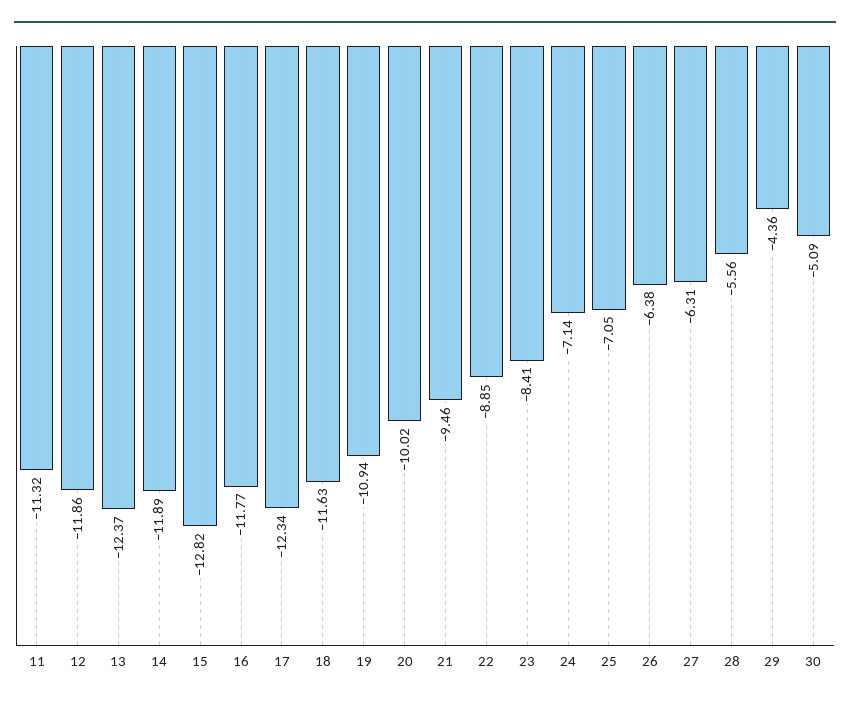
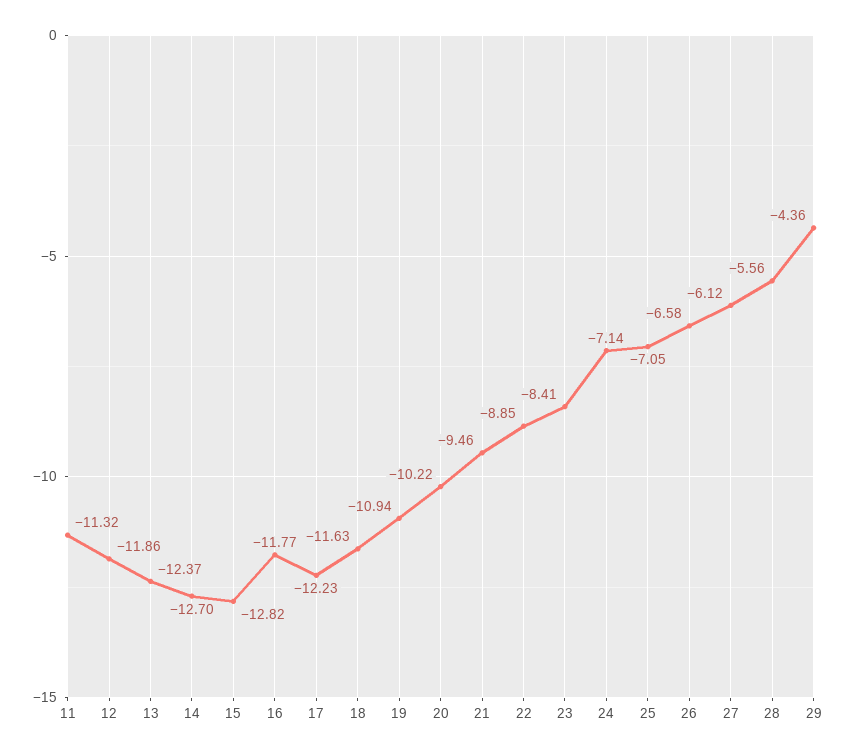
  {
    "11": -11.32,
    "12": -11.86,
    "13": -12.37,
-   "14": -11.89,
+   "14": -12.7,
    "15": -12.82,
    "16": -11.77,
-   "17": -12.34,
+   "17": -12.23,
    "18": -11.63,
    "19": -10.94,
-   "20": -10.02,
+   "20": -10.22,
    "21": -9.46,
    "22": -8.85,
    "23": -8.41,
    "24": -7.14,
    "25": -7.05,
-   "26": -6.38,
+   "26": -6.58,
-   "27": -6.31,
+   "27": -6.12,
    "28": -5.56,
-   "29": -4.36,
+   "29": -4.36
-   "30": -5.09
  }

